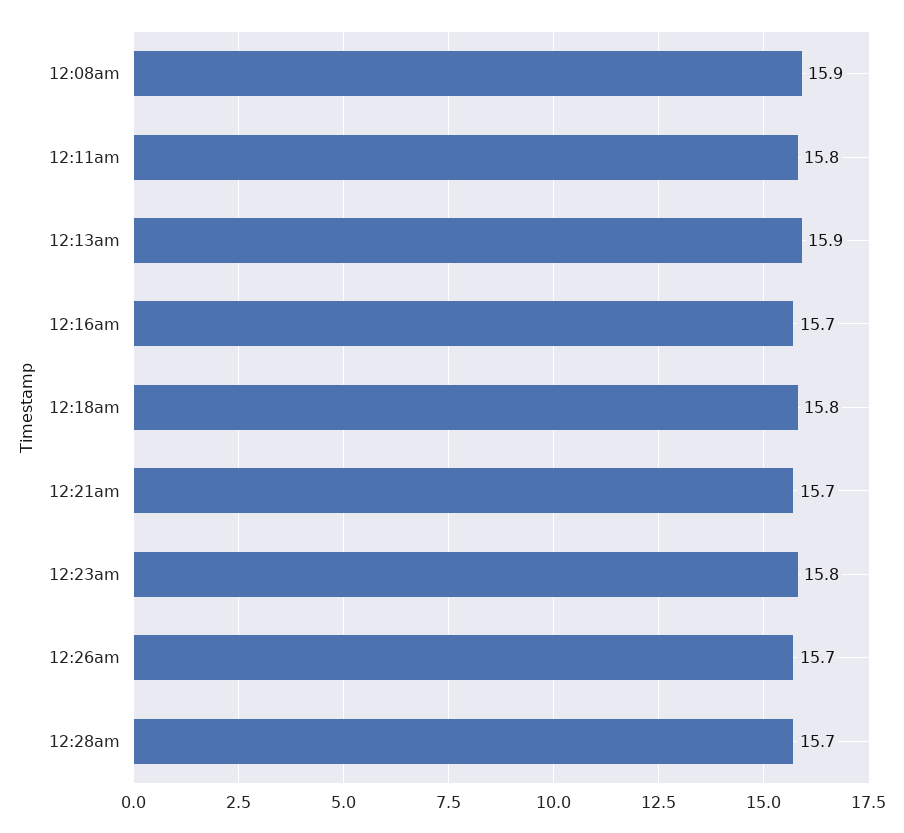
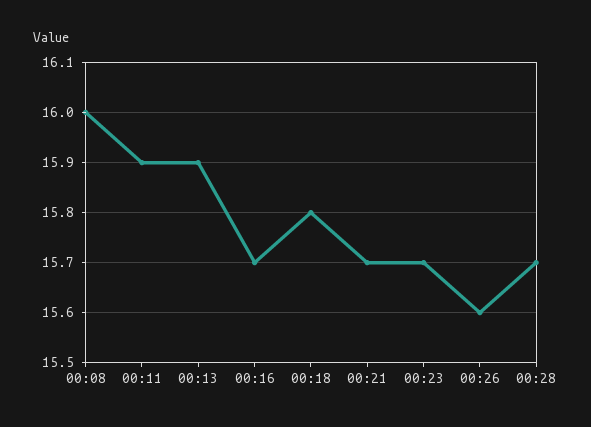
  {
-   "12:08am": 15.9,
+   "12:08am": 16,
-   "12:11am": 15.8,
+   "12:11am": 15.9,
    "12:13am": 15.9,
    "12:16am": 15.7,
    "12:18am": 15.8,
    "12:21am": 15.7,
-   "12:23am": 15.8,
+   "12:23am": 15.7,
-   "12:26am": 15.7,
+   "12:26am": 15.6,
    "12:28am": 15.7
  }

